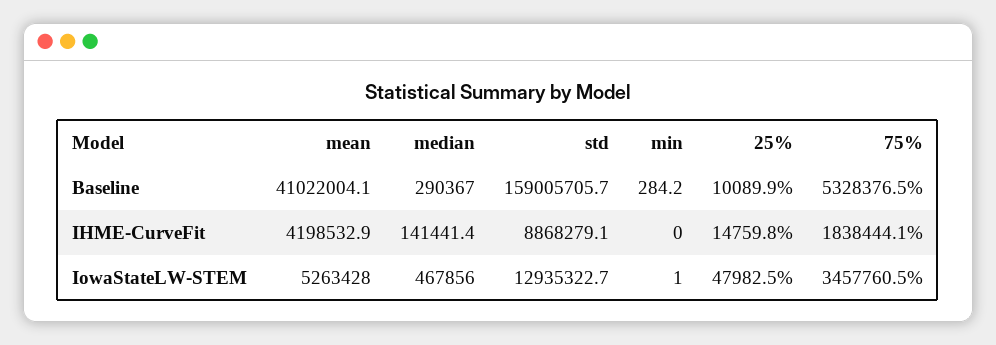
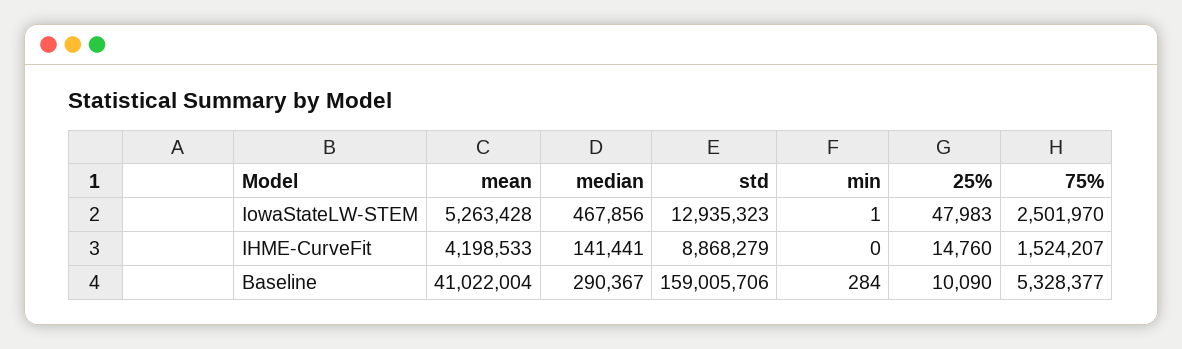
  {
    "mean": {
      "Baseline": 41022004.1,
      "IHME-CurveFit": 4198532.9,
      "IowaStateLW-STEM": 5263428
    },
    "median": {
      "Baseline": 290367,
      "IHME-CurveFit": 141441.4,
      "IowaStateLW-STEM": 467856
    },
    "std": {
      "Baseline": 159005705.7,
      "IHME-CurveFit": 8868279.1,
      "IowaStateLW-STEM": 12935322.7
    },
    "min": {
      "Baseline": 284.2,
      "IHME-CurveFit": 0,
      "IowaStateLW-STEM": 1
    },
    "25%": {
      "Baseline": 10089.9,
      "IHME-CurveFit": 14759.8,
      "IowaStateLW-STEM": 47982.5
    },
    "75%": {
      "Baseline": 5328376.5,
-     "IHME-CurveFit": 1838444.1,
+     "IHME-CurveFit": 1524207,
-     "IowaStateLW-STEM": 3457760.5
+     "IowaStateLW-STEM": 2501970
    }
  }

